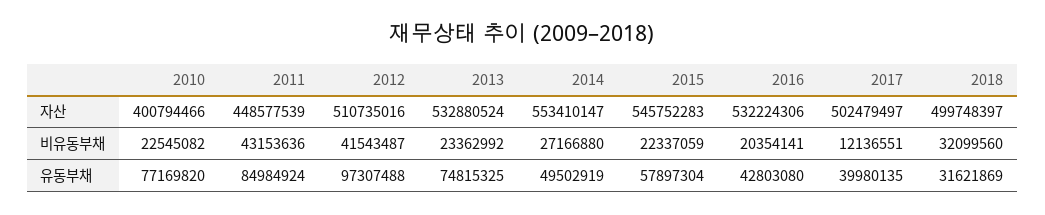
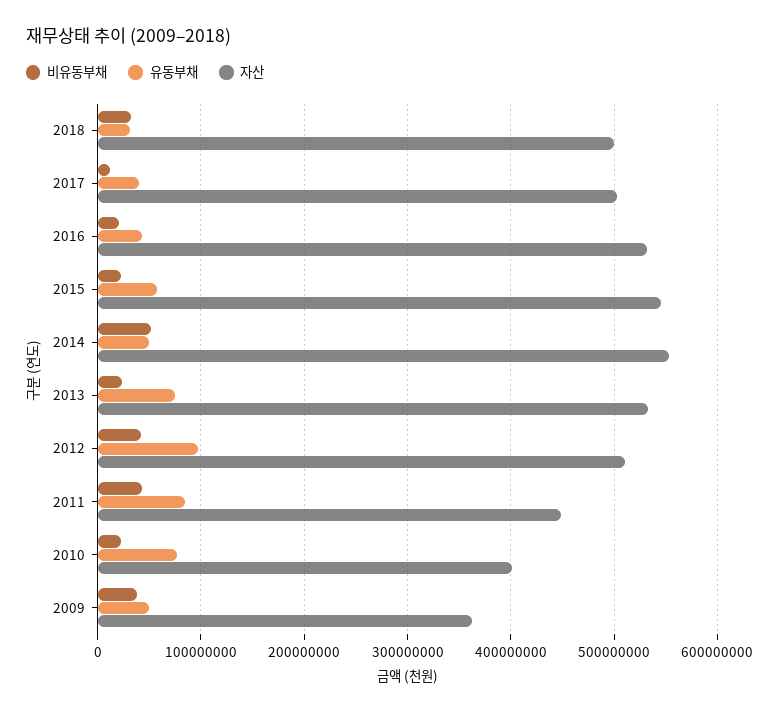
  {
    "자산": {
      "2010": 400794466,
      "2011": 448577539,
      "2012": 510735016,
      "2013": 532880524,
      "2014": 553410147,
      "2015": 545752283,
      "2016": 532224306,
      "2017": 502479497,
-     "2018": 499748397
+     "2018": 499748397,
+     "2009": 360000000
    },
    "비유동부채": {
      "2010": 22545082,
      "2011": 43153636,
      "2012": 41543487,
      "2013": 23362992,
-     "2014": 27166880,
+     "2014": 50000000,
      "2015": 22337059,
      "2016": 20354141,
      "2017": 12136551,
-     "2018": 32099560
+     "2018": 32099560,
+     "2009": 40000000
    },
    "유동부채": {
      "2010": 77169820,
      "2011": 84984924,
      "2012": 97307488,
      "2013": 74815325,
      "2014": 49502919,
      "2015": 57897304,
      "2016": 42803080,
      "2017": 39980135,
-     "2018": 31621869
+     "2018": 31621869,
+     "2009": 50000000
    }
  }

